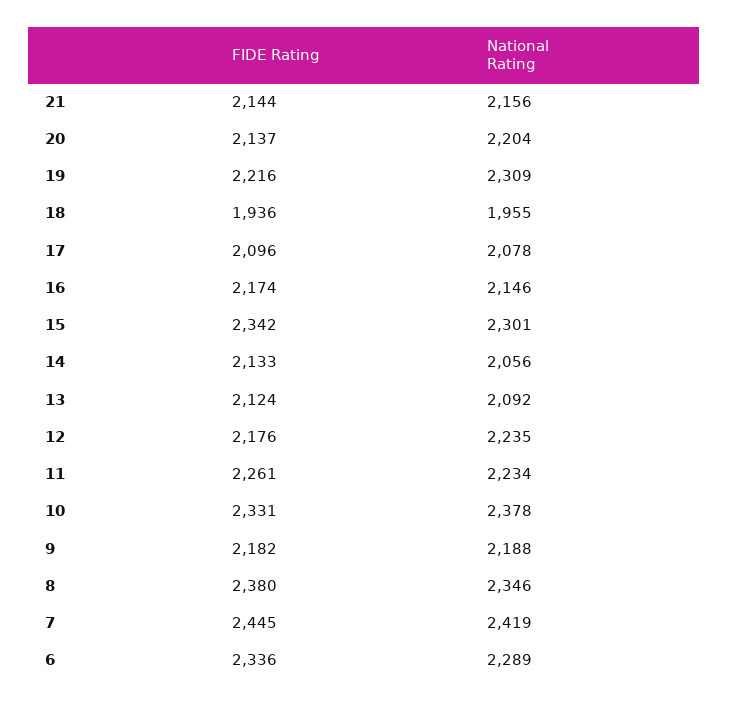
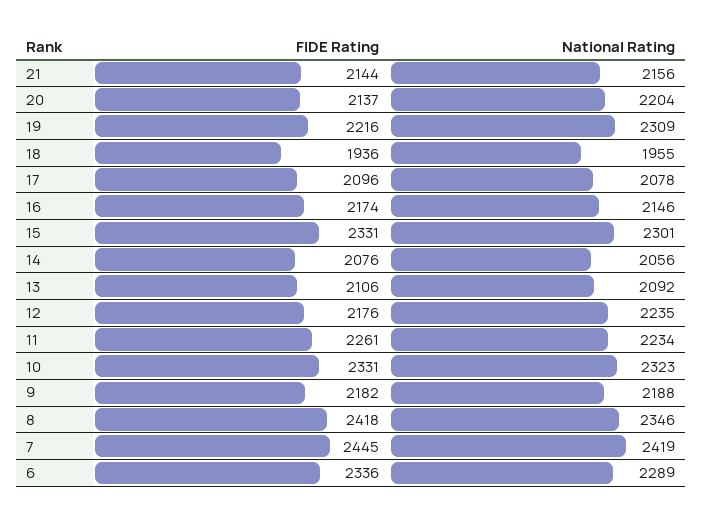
  {
    "FIDE Rating": {
      "21": 2144,
      "20": 2137,
      "19": 2216,
      "18": 1936,
      "17": 2096,
      "16": 2174,
-     "15": 2342,
+     "15": 2331,
-     "14": 2133,
+     "14": 2076,
-     "13": 2124,
+     "13": 2106,
      "12": 2176,
      "11": 2261,
      "10": 2331,
      "9": 2182,
-     "8": 2380,
+     "8": 2418,
      "7": 2445,
      "6": 2336
    },
    "National Rating": {
      "21": 2156,
      "20": 2204,
      "19": 2309,
      "18": 1955,
      "17": 2078,
      "16": 2146,
      "15": 2301,
      "14": 2056,
      "13": 2092,
      "12": 2235,
      "11": 2234,
-     "10": 2378,
+     "10": 2323,
      "9": 2188,
      "8": 2346,
      "7": 2419,
      "6": 2289
    }
  }

